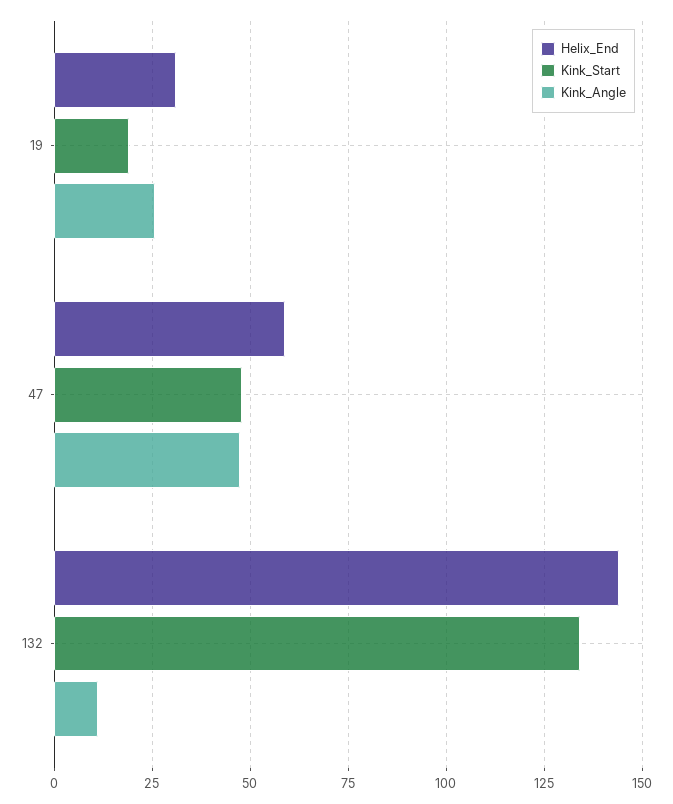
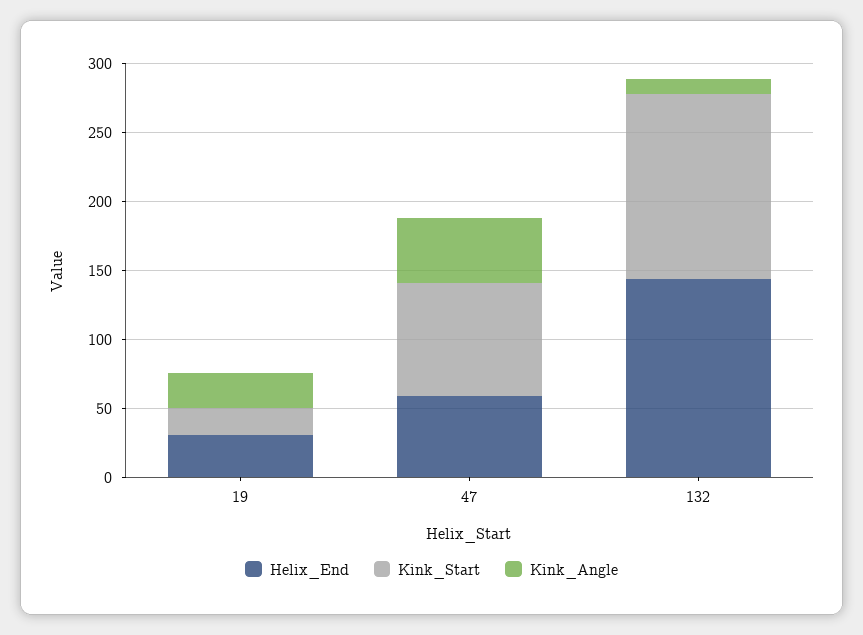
  {
    "Helix_End": {
      "19": 30,
      "47": 60,
      "132": 145
    },
    "Kink_Start": {
      "19": 20,
-     "47": 47.5,
+     "47": 80,
      "132": 135
    },
    "Kink_Angle": {
      "19": 25,
      "47": 47.5,
      "132": 10
    }
  }

